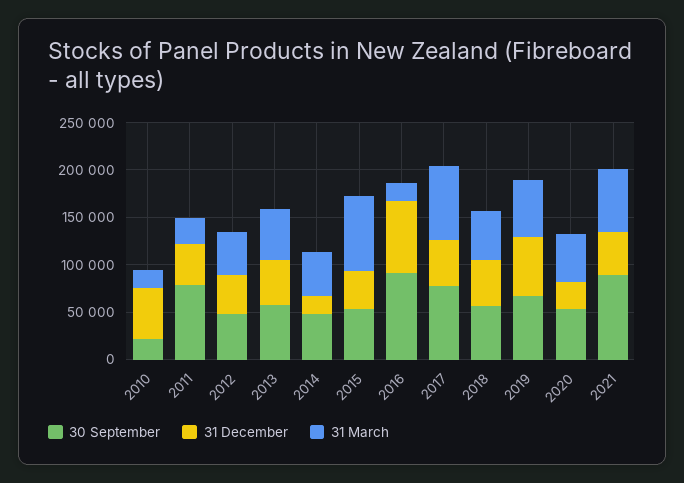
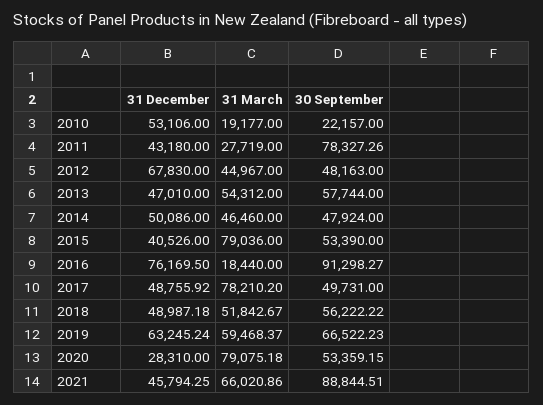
  {
    "30 September": {
      "2010": 22157,
      "2011": 78327.26,
      "2012": 48163,
      "2013": 57744,
      "2014": 47924,
      "2015": 53390,
      "2016": 91298.27,
-     "2017": 80000,
+     "2017": 49731,
      "2018": 56222.22,
      "2019": 66522.23,
      "2020": 53359.15,
      "2021": 88844.51
    },
    "31 December": {
      "2010": 53106,
      "2011": 43180,
-     "2012": 40000,
+     "2012": 67830,
      "2013": 47010,
-     "2014": 20000,
+     "2014": 50086,
      "2015": 40526,
      "2016": 76169.5,
      "2017": 48755.92,
      "2018": 48987.18,
      "2019": 63245.24,
      "2020": 28310,
      "2021": 45794.25
    },
    "31 March": {
      "2010": 19177,
      "2011": 27719,
      "2012": 44967,
      "2013": 54312,
      "2014": 46460,
      "2015": 79036,
      "2016": 18440,
      "2017": 78210.2,
      "2018": 51842.67,
      "2019": 59468.37,
-     "2020": 50000,
+     "2020": 79075.18,
      "2021": 66020.86
    }
  }

